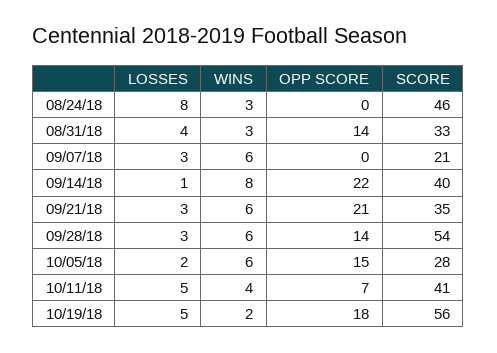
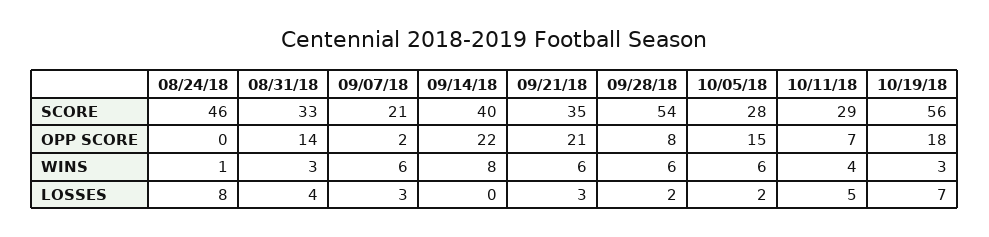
  {
    "LOSSES": {
      "08/24/18": 8,
      "08/31/18": 4,
      "09/07/18": 3,
-     "09/14/18": 1,
+     "09/14/18": 0,
      "09/21/18": 3,
-     "09/28/18": 3,
+     "09/28/18": 2,
      "10/05/18": 2,
      "10/11/18": 5,
-     "10/19/18": 5
+     "10/19/18": 7
    },
    "WINS": {
-     "08/24/18": 3,
+     "08/24/18": 1,
      "08/31/18": 3,
      "09/07/18": 6,
      "09/14/18": 8,
      "09/21/18": 6,
      "09/28/18": 6,
      "10/05/18": 6,
      "10/11/18": 4,
-     "10/19/18": 2
+     "10/19/18": 3
    },
    "OPP SCORE": {
      "08/24/18": 0,
      "08/31/18": 14,
-     "09/07/18": 0,
+     "09/07/18": 2,
      "09/14/18": 22,
      "09/21/18": 21,
-     "09/28/18": 14,
+     "09/28/18": 8,
      "10/05/18": 15,
      "10/11/18": 7,
      "10/19/18": 18
    },
    "SCORE": {
      "08/24/18": 46,
      "08/31/18": 33,
      "09/07/18": 21,
      "09/14/18": 40,
      "09/21/18": 35,
      "09/28/18": 54,
      "10/05/18": 28,
-     "10/11/18": 41,
+     "10/11/18": 29,
      "10/19/18": 56
    }
  }

